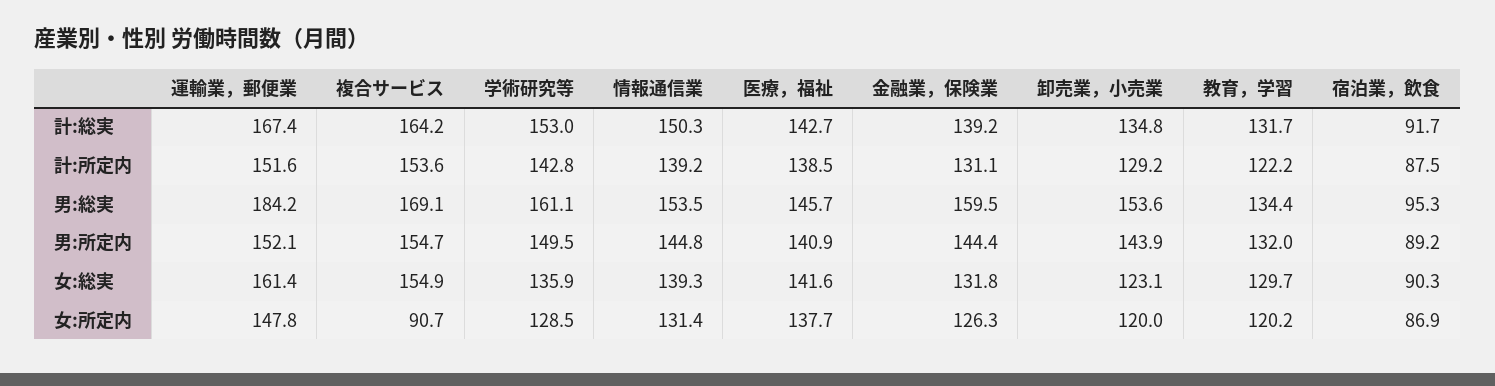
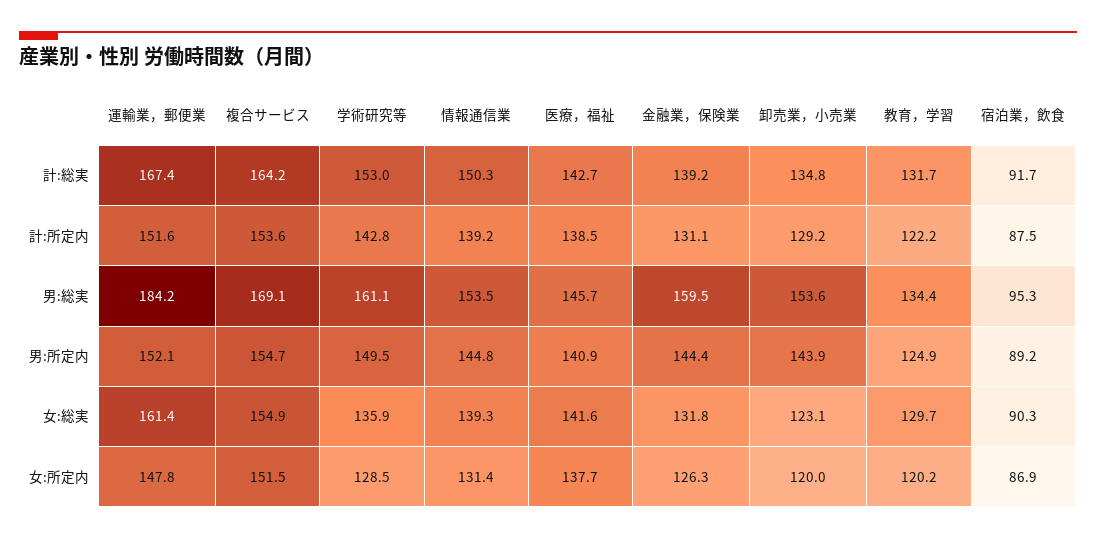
  {
    "運輸業，郵便業": {
      "計:総実": 167.4,
      "計:所定内": 151.6,
      "男:総実": 184.2,
      "男:所定内": 152.1,
      "女:総実": 161.4,
      "女:所定内": 147.8
    },
    "複合サービス": {
      "計:総実": 164.2,
      "計:所定内": 153.6,
      "男:総実": 169.1,
      "男:所定内": 154.7,
      "女:総実": 154.9,
-     "女:所定内": 90.7
+     "女:所定内": 151.5
    },
    "学術研究等": {
      "計:総実": 153,
      "計:所定内": 142.8,
      "男:総実": 161.1,
      "男:所定内": 149.5,
      "女:総実": 135.9,
      "女:所定内": 128.5
    },
    "情報通信業": {
      "計:総実": 150.3,
      "計:所定内": 139.2,
      "男:総実": 153.5,
      "男:所定内": 144.8,
      "女:総実": 139.3,
      "女:所定内": 131.4
    },
    "医療，福祉": {
      "計:総実": 142.7,
      "計:所定内": 138.5,
      "男:総実": 145.7,
      "男:所定内": 140.9,
      "女:総実": 141.6,
      "女:所定内": 137.7
    },
    "金融業，保険業": {
      "計:総実": 139.2,
      "計:所定内": 131.1,
      "男:総実": 159.5,
      "男:所定内": 144.4,
      "女:総実": 131.8,
      "女:所定内": 126.3
    },
    "卸売業，小売業": {
      "計:総実": 134.8,
      "計:所定内": 129.2,
      "男:総実": 153.6,
      "男:所定内": 143.9,
      "女:総実": 123.1,
      "女:所定内": 120
    },
    "教育，学習": {
      "計:総実": 131.7,
      "計:所定内": 122.2,
      "男:総実": 134.4,
-     "男:所定内": 132,
+     "男:所定内": 124.9,
      "女:総実": 129.7,
      "女:所定内": 120.2
    },
    "宿泊業，飲食": {
      "計:総実": 91.7,
      "計:所定内": 87.5,
      "男:総実": 95.3,
      "男:所定内": 89.2,
      "女:総実": 90.3,
      "女:所定内": 86.9
    }
  }

